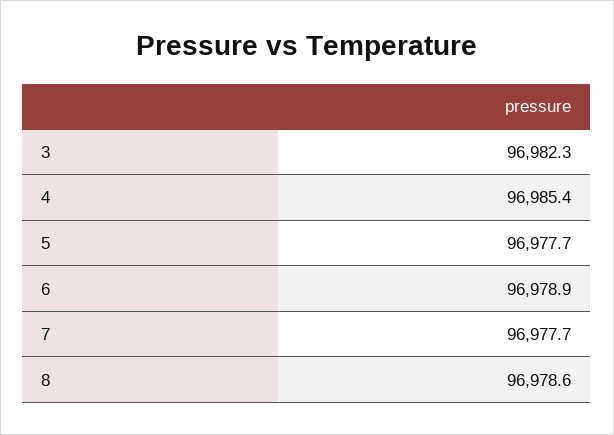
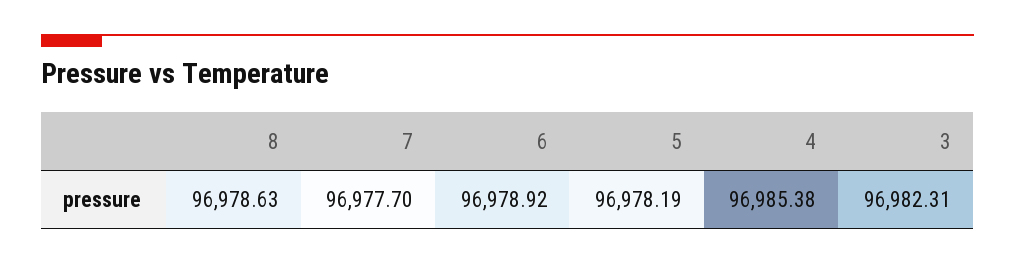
  {
    "3": 96982.31,
    "4": 96985.38,
-   "5": 96977.7,
+   "5": 96978.19,
    "6": 96978.92,
    "7": 96977.7,
    "8": 96978.63
  }

